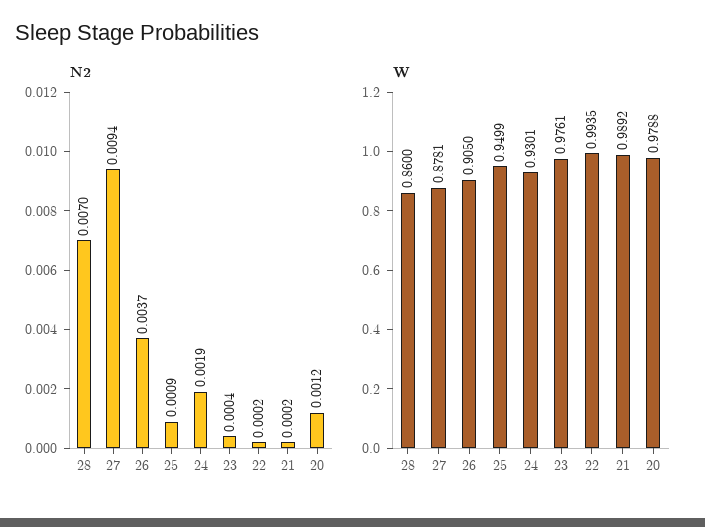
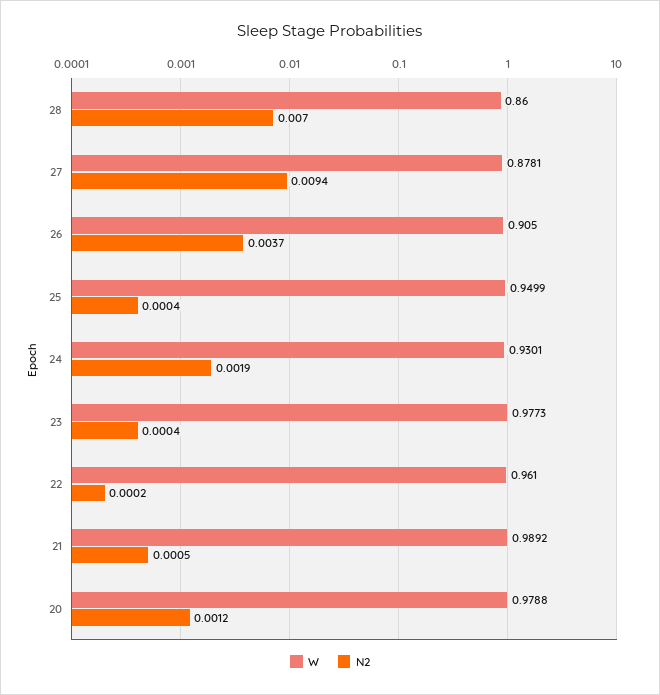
  {
    "N2": {
      "28": 0.007,
      "27": 0.0094,
      "26": 0.0037,
-     "25": 0.0009,
+     "25": 0.0004,
      "24": 0.0019,
      "23": 0.0004,
      "22": 0.0002,
-     "21": 0.0002,
+     "21": 0.0005,
      "20": 0.0012
    },
    "W": {
      "28": 0.86,
      "27": 0.8781,
      "26": 0.905,
      "25": 0.9499,
      "24": 0.9301,
-     "23": 0.9761,
+     "23": 0.9773,
-     "22": 0.9935,
+     "22": 0.961,
      "21": 0.9892,
      "20": 0.9788
    }
  }

